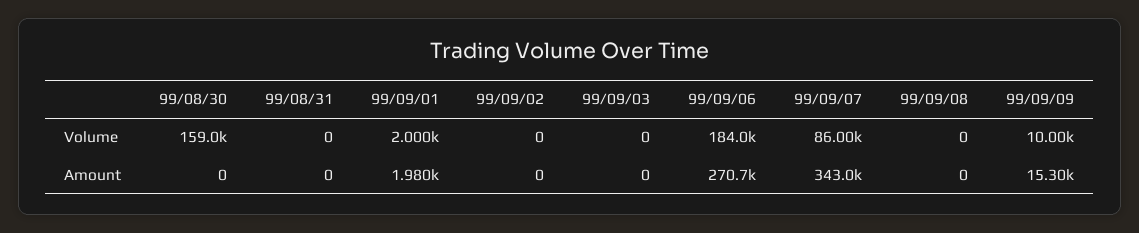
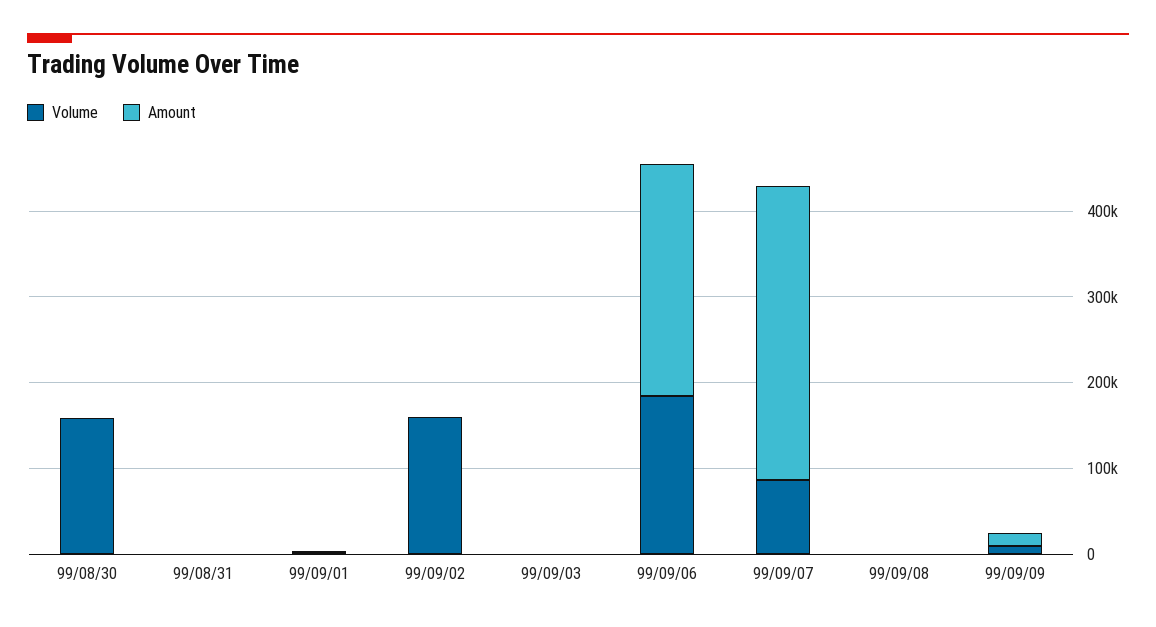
  {
    "Volume": {
      "99/08/30": 159000,
      "99/08/31": 0,
      "99/09/01": 2000,
-     "99/09/02": 0,
+     "99/09/02": 160000,
      "99/09/03": 0,
      "99/09/06": 184000,
      "99/09/07": 86000,
      "99/09/08": 0,
      "99/09/09": 10000
    },
    "Amount": {
      "99/08/30": 0,
      "99/08/31": 0,
      "99/09/01": 1980,
      "99/09/02": 0,
      "99/09/03": 0,
      "99/09/06": 270700,
      "99/09/07": 343000,
      "99/09/08": 0,
      "99/09/09": 15300
    }
  }

